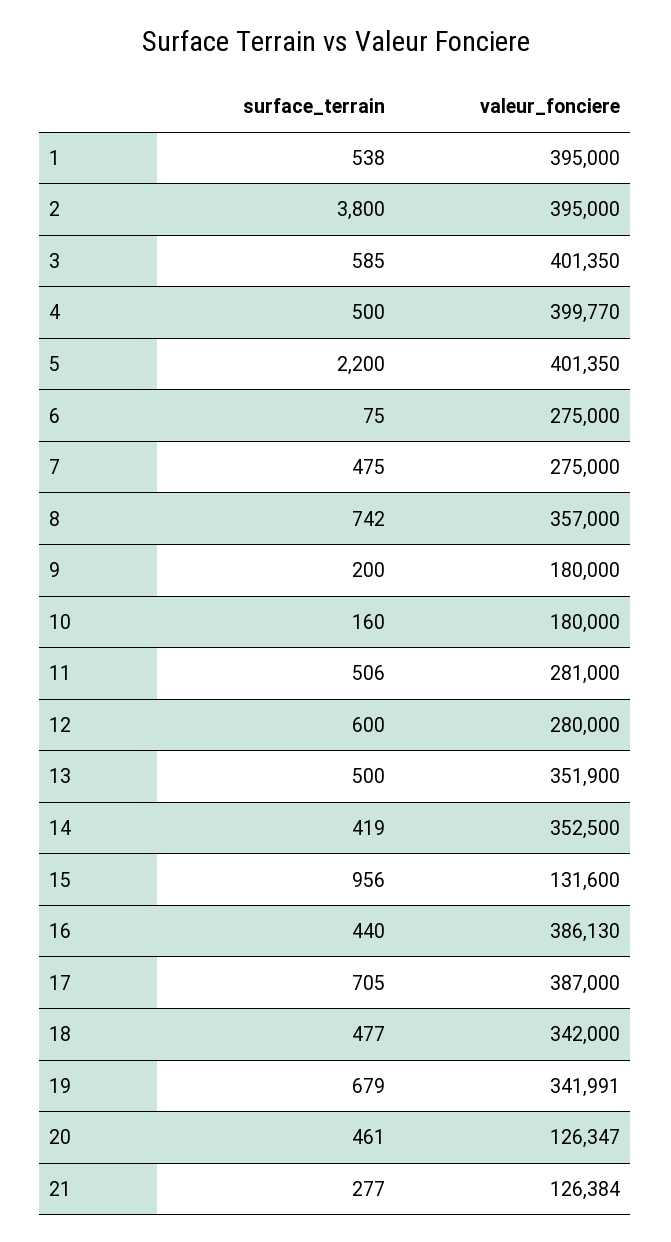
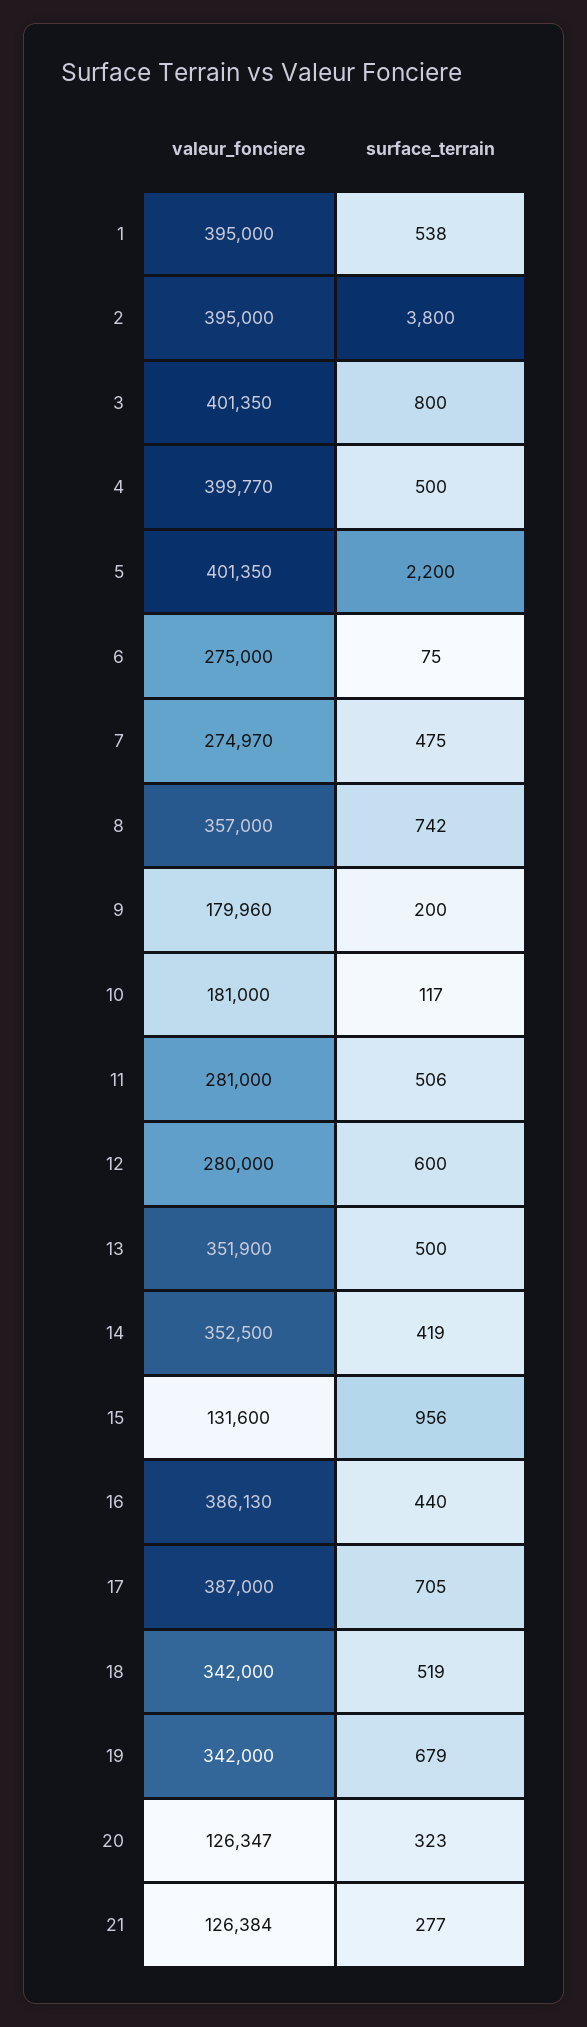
  {
    "surface_terrain": {
      "1": 538,
      "2": 3800,
-     "3": 585,
+     "3": 800,
      "4": 500,
      "5": 2200,
      "6": 75,
      "7": 475,
      "8": 742,
      "9": 200,
-     "10": 160,
+     "10": 117,
      "11": 506,
      "12": 600,
      "13": 500,
      "14": 419,
      "15": 956,
      "16": 440,
      "17": 705,
-     "18": 477,
+     "18": 519,
      "19": 679,
-     "20": 461,
+     "20": 323,
      "21": 277
    },
    "valeur_fonciere": {
      "1": 395000,
      "2": 395000,
      "3": 401350,
      "4": 399770,
      "5": 401350,
      "6": 275000,
-     "7": 275000,
+     "7": 274970,
      "8": 357000,
-     "9": 180000,
+     "9": 179960,
-     "10": 180000,
+     "10": 181000,
      "11": 281000,
      "12": 280000,
      "13": 351900,
      "14": 352500,
      "15": 131600,
      "16": 386130,
      "17": 387000,
      "18": 342000,
-     "19": 341991,
+     "19": 342000,
      "20": 126347,
      "21": 126384
    }
  }

